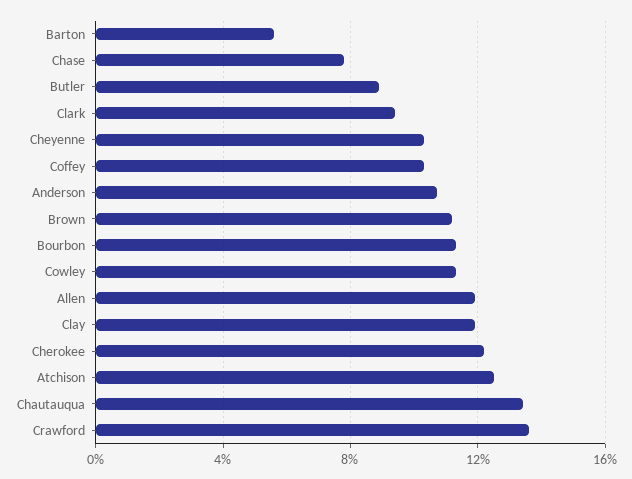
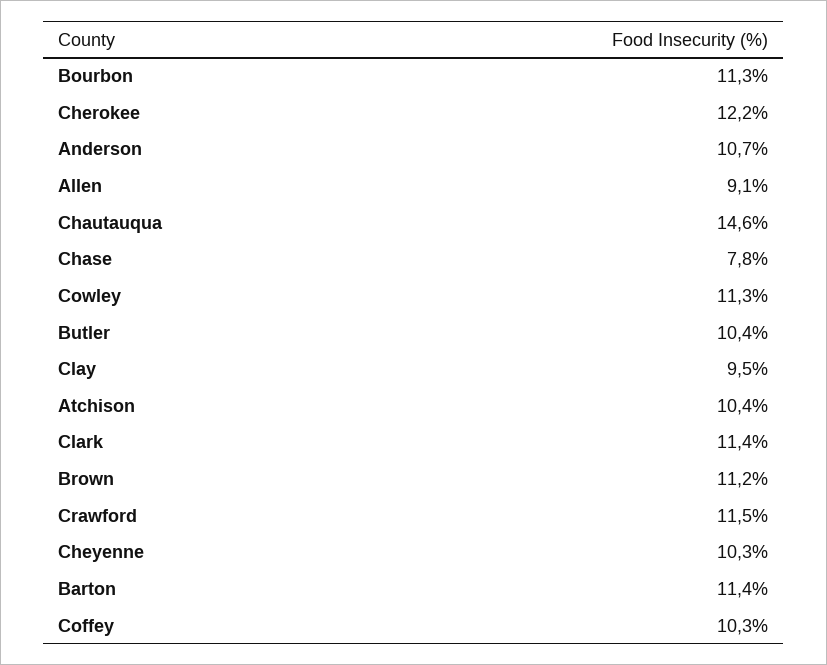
  {
-   "Barton": 5.5,
+   "Barton": 11.4,
    "Chase": 7.8,
-   "Butler": 9,
+   "Butler": 10.4,
-   "Clark": 9.5,
+   "Clark": 11.4,
    "Cheyenne": 10.3,
    "Coffey": 10.3,
    "Anderson": 10.7,
    "Brown": 11.2,
    "Bourbon": 11.3,
    "Cowley": 11.3,
-   "Allen": 12,
+   "Allen": 9.1,
-   "Clay": 12,
+   "Clay": 9.5,
    "Cherokee": 12.2,
-   "Atchison": 12.5,
+   "Atchison": 10.4,
-   "Chautauqua": 13.5,
+   "Chautauqua": 14.6,
-   "Crawford": 13.5
+   "Crawford": 11.5
  }

